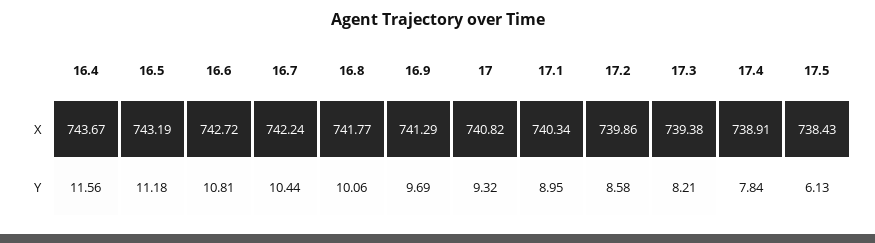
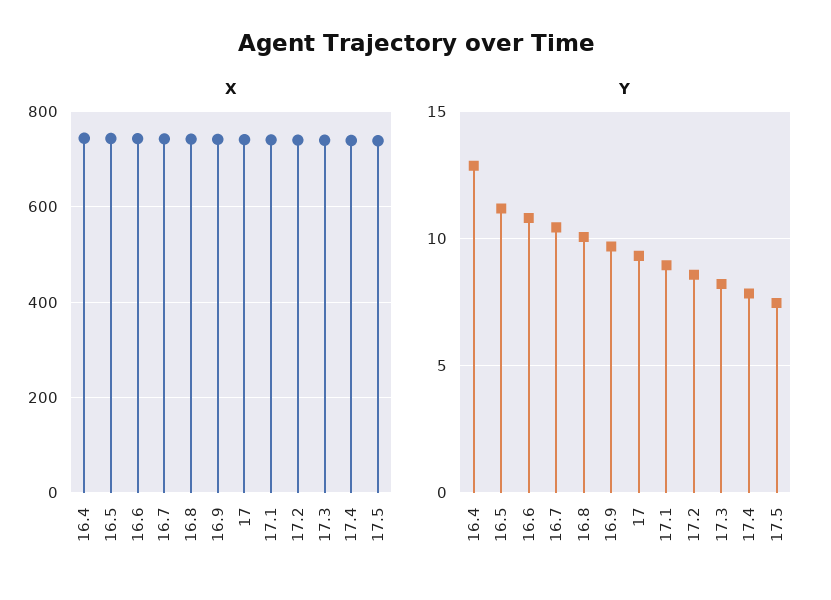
  {
    "X": {
      "16.4": 743.67,
      "16.5": 743.19,
      "16.6": 742.72,
      "16.7": 742.24,
      "16.8": 741.77,
      "16.9": 741.29,
      "17": 740.82,
      "17.1": 740.34,
      "17.2": 739.86,
      "17.3": 739.38,
      "17.4": 738.91,
      "17.5": 738.43
    },
    "Y": {
-     "16.4": 11.56,
+     "16.4": 13,
      "16.5": 11.18,
      "16.6": 10.81,
      "16.7": 10.44,
      "16.8": 10.06,
      "16.9": 9.69,
      "17": 9.32,
      "17.1": 8.95,
      "17.2": 8.58,
      "17.3": 8.21,
      "17.4": 7.84,
-     "17.5": 6.13
+     "17.5": 7.5
    }
  }

